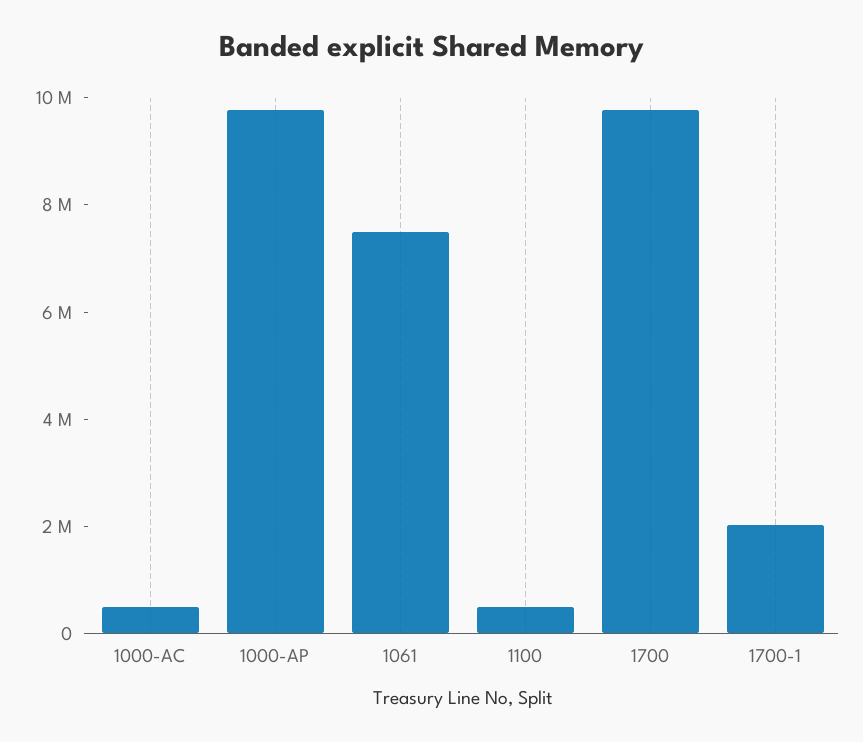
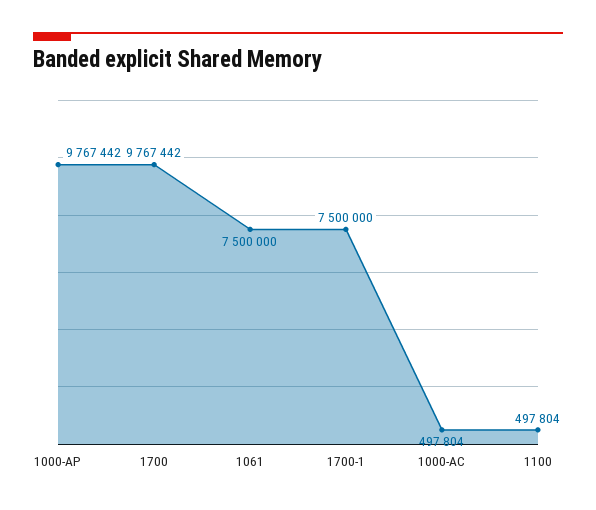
  {
    "1000-AC": 497804,
    "1000-AP": 9767442,
    "1061": 7500000,
    "1100": 497804,
    "1700": 9767442,
-   "1700-1": 2000000
+   "1700-1": 7500000
  }

